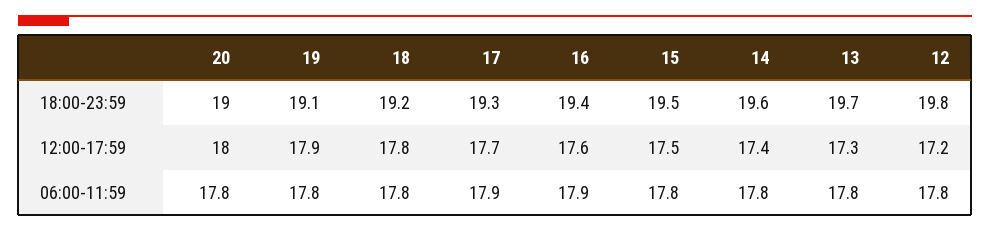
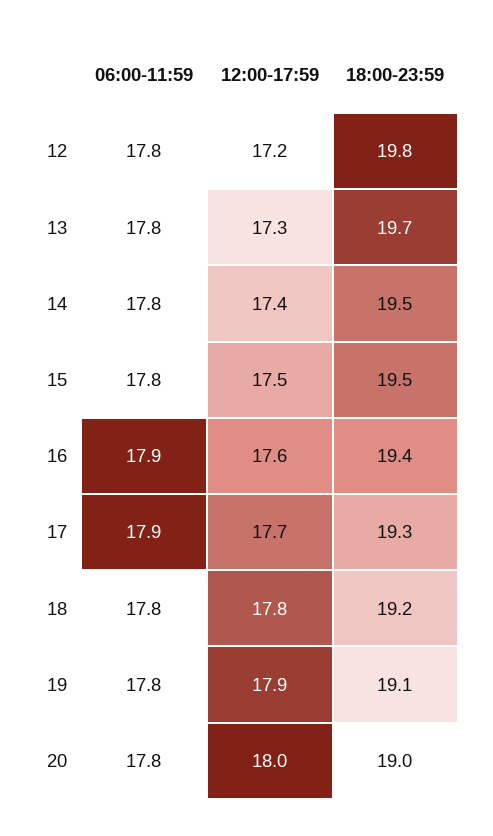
  {
    "20": {
      "18:00-23:59": 19,
      "12:00-17:59": 18,
      "06:00-11:59": 17.8
    },
    "19": {
      "18:00-23:59": 19.1,
      "12:00-17:59": 17.9,
      "06:00-11:59": 17.8
    },
    "18": {
      "18:00-23:59": 19.2,
      "12:00-17:59": 17.8,
      "06:00-11:59": 17.8
    },
    "17": {
      "18:00-23:59": 19.3,
      "12:00-17:59": 17.7,
      "06:00-11:59": 17.9
    },
    "16": {
      "18:00-23:59": 19.4,
      "12:00-17:59": 17.6,
      "06:00-11:59": 17.9
    },
    "15": {
      "18:00-23:59": 19.5,
      "12:00-17:59": 17.5,
      "06:00-11:59": 17.8
    },
    "14": {
-     "18:00-23:59": 19.6,
+     "18:00-23:59": 19.5,
      "12:00-17:59": 17.4,
      "06:00-11:59": 17.8
    },
    "13": {
      "18:00-23:59": 19.7,
      "12:00-17:59": 17.3,
      "06:00-11:59": 17.8
    },
    "12": {
      "18:00-23:59": 19.8,
      "12:00-17:59": 17.2,
      "06:00-11:59": 17.8
    }
  }

